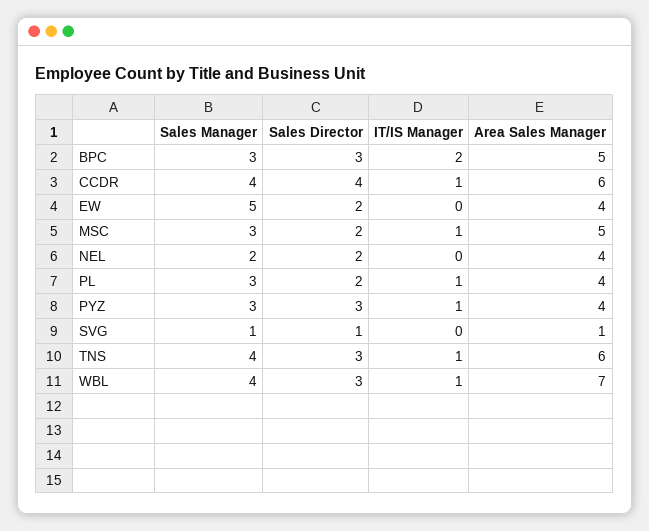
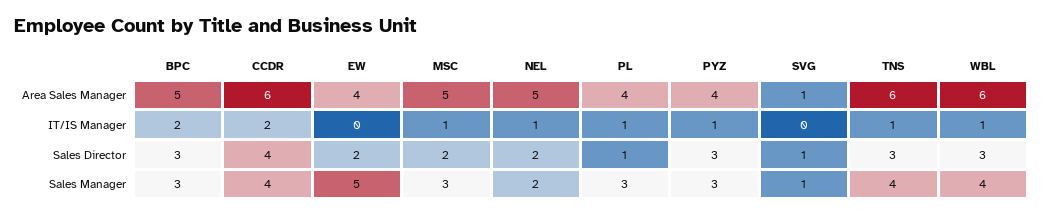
  {
    "Sales Manager": {
      "BPC": 3,
      "CCDR": 4,
      "EW": 5,
      "MSC": 3,
      "NEL": 2,
      "PL": 3,
      "PYZ": 3,
      "SVG": 1,
      "TNS": 4,
      "WBL": 4
    },
    "Sales Director": {
      "BPC": 3,
      "CCDR": 4,
      "EW": 2,
      "MSC": 2,
      "NEL": 2,
-     "PL": 2,
+     "PL": 1,
      "PYZ": 3,
      "SVG": 1,
      "TNS": 3,
      "WBL": 3
    },
    "IT/IS Manager": {
      "BPC": 2,
-     "CCDR": 1,
+     "CCDR": 2,
      "EW": 0,
      "MSC": 1,
-     "NEL": 0,
+     "NEL": 1,
      "PL": 1,
      "PYZ": 1,
      "SVG": 0,
      "TNS": 1,
      "WBL": 1
    },
    "Area Sales Manager": {
      "BPC": 5,
      "CCDR": 6,
      "EW": 4,
      "MSC": 5,
-     "NEL": 4,
+     "NEL": 5,
      "PL": 4,
      "PYZ": 4,
      "SVG": 1,
      "TNS": 6,
-     "WBL": 7
+     "WBL": 6
    }
  }

